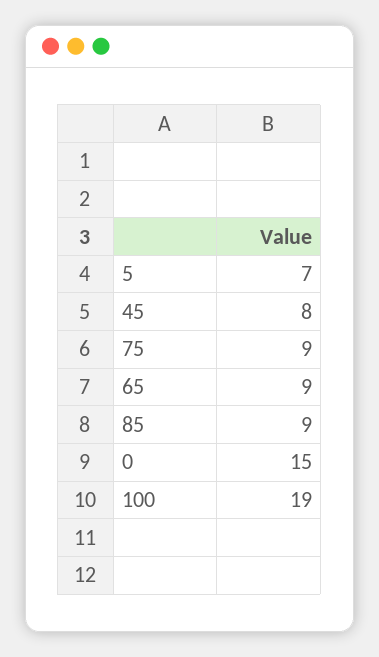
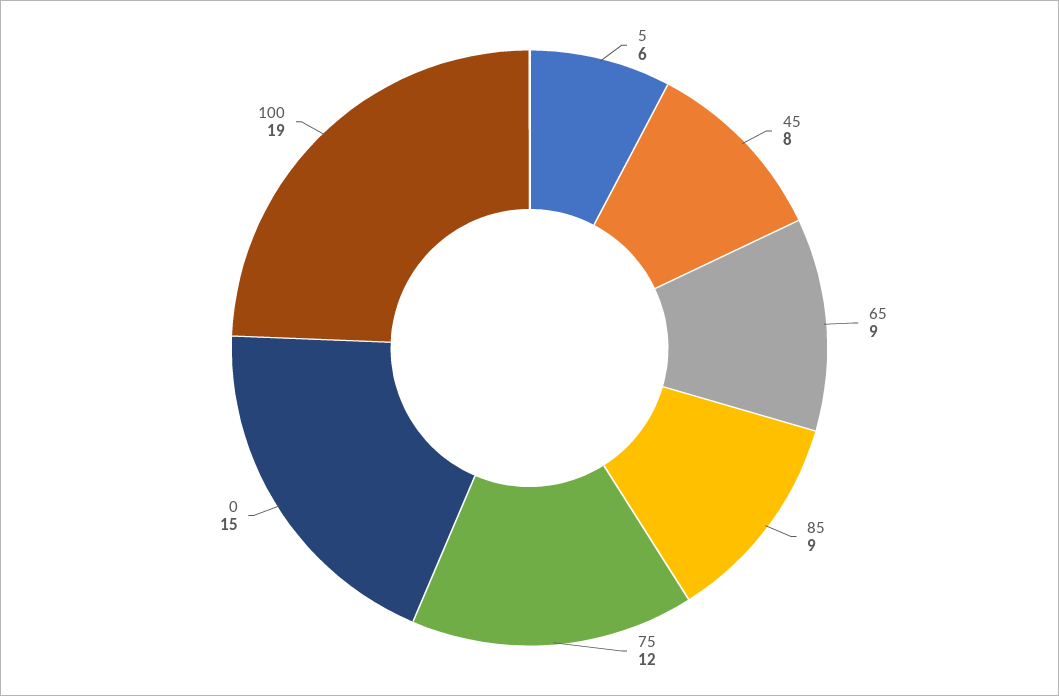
  {
-   "5": 7,
+   "5": 6,
    "45": 8,
-   "75": 9,
+   "75": 12,
    "65": 9,
    "85": 9,
    "0": 15,
    "100": 19
  }

